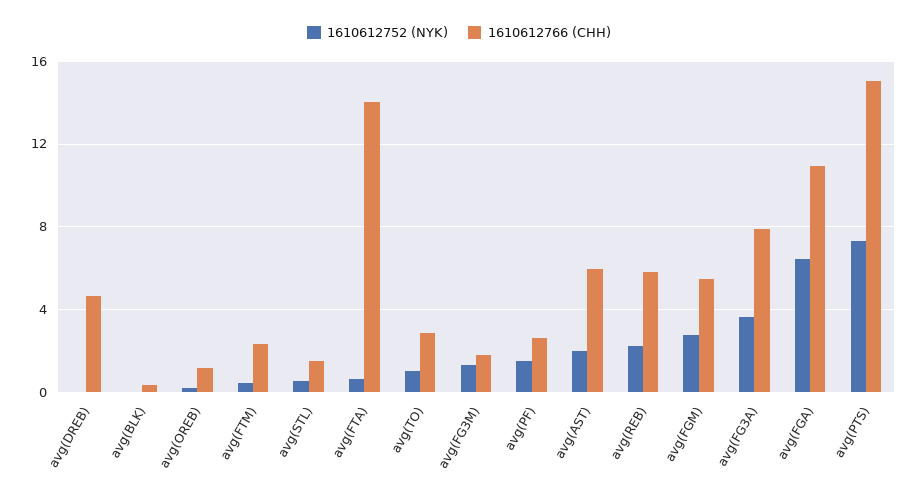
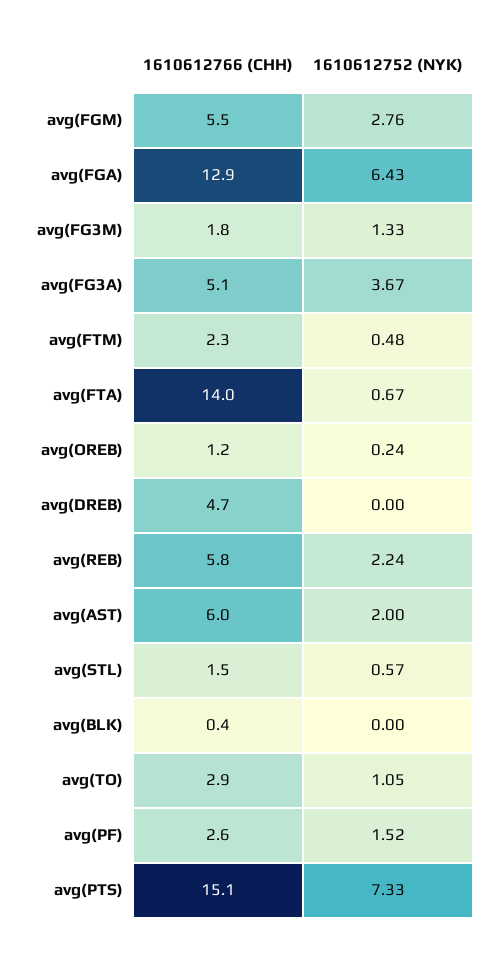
  {
    "1610612752 (NYK)": {
      "avg(DREB)": 0,
      "avg(BLK)": 0,
      "avg(OREB)": 0.24,
      "avg(FTM)": 0.48,
      "avg(STL)": 0.57,
      "avg(FTA)": 0.67,
      "avg(TO)": 1.05,
      "avg(FG3M)": 1.33,
      "avg(PF)": 1.52,
      "avg(AST)": 2,
      "avg(REB)": 2.24,
      "avg(FGM)": 2.76,
      "avg(FG3A)": 3.67,
      "avg(FGA)": 6.43,
      "avg(PTS)": 7.33
    },
    "1610612766 (CHH)": {
      "avg(DREB)": 4.7,
      "avg(BLK)": 0.4,
      "avg(OREB)": 1.2,
      "avg(FTM)": 2.3,
      "avg(STL)": 1.5,
      "avg(FTA)": 14,
      "avg(TO)": 2.9,
      "avg(FG3M)": 1.8,
      "avg(PF)": 2.6,
      "avg(AST)": 6,
      "avg(REB)": 5.8,
      "avg(FGM)": 5.5,
-     "avg(FG3A)": 8,
+     "avg(FG3A)": 5.1,
-     "avg(FGA)": 11,
+     "avg(FGA)": 12.9,
      "avg(PTS)": 15.1
    }
  }

